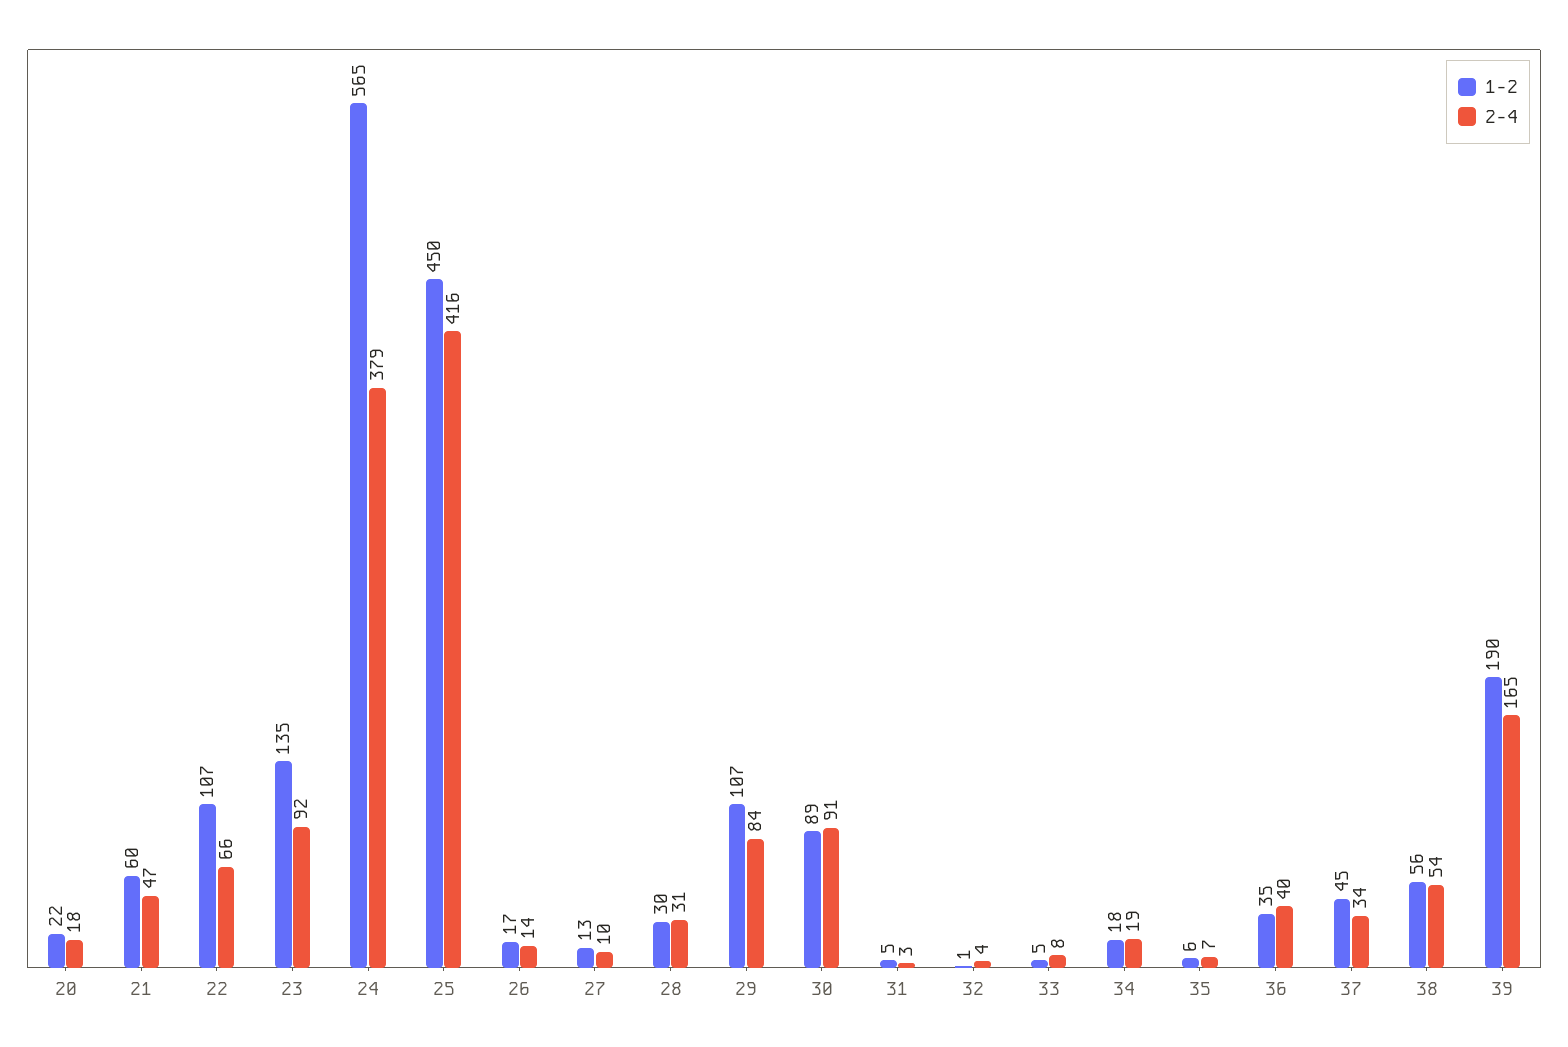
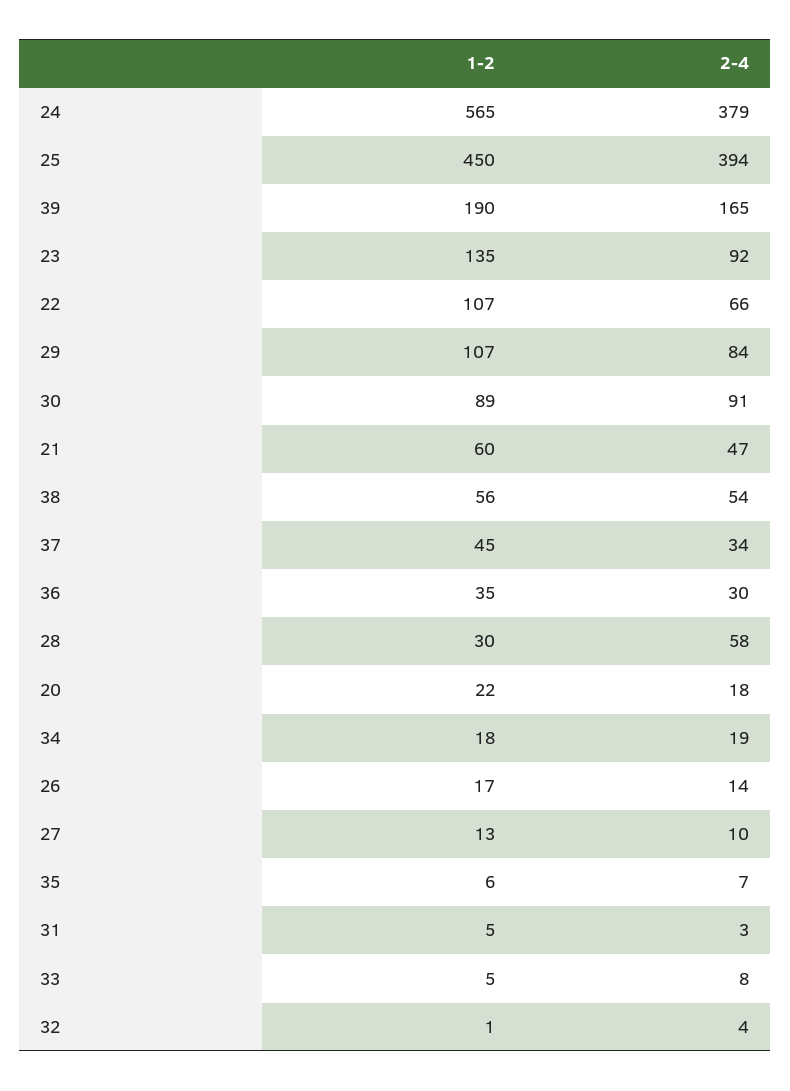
  {
    "1-2": {
      "20": 22,
      "21": 60,
      "22": 107,
      "23": 135,
      "24": 565,
      "25": 450,
      "26": 17,
      "27": 13,
      "28": 30,
      "29": 107,
      "30": 89,
      "31": 5,
      "32": 1,
      "33": 5,
      "34": 18,
      "35": 6,
      "36": 35,
      "37": 45,
      "38": 56,
      "39": 190
    },
    "2-4": {
      "20": 18,
      "21": 47,
      "22": 66,
      "23": 92,
      "24": 379,
-     "25": 416,
+     "25": 394,
      "26": 14,
      "27": 10,
-     "28": 31,
+     "28": 58,
      "29": 84,
      "30": 91,
      "31": 3,
      "32": 4,
      "33": 8,
      "34": 19,
      "35": 7,
-     "36": 40,
+     "36": 30,
      "37": 34,
      "38": 54,
      "39": 165
    }
  }

